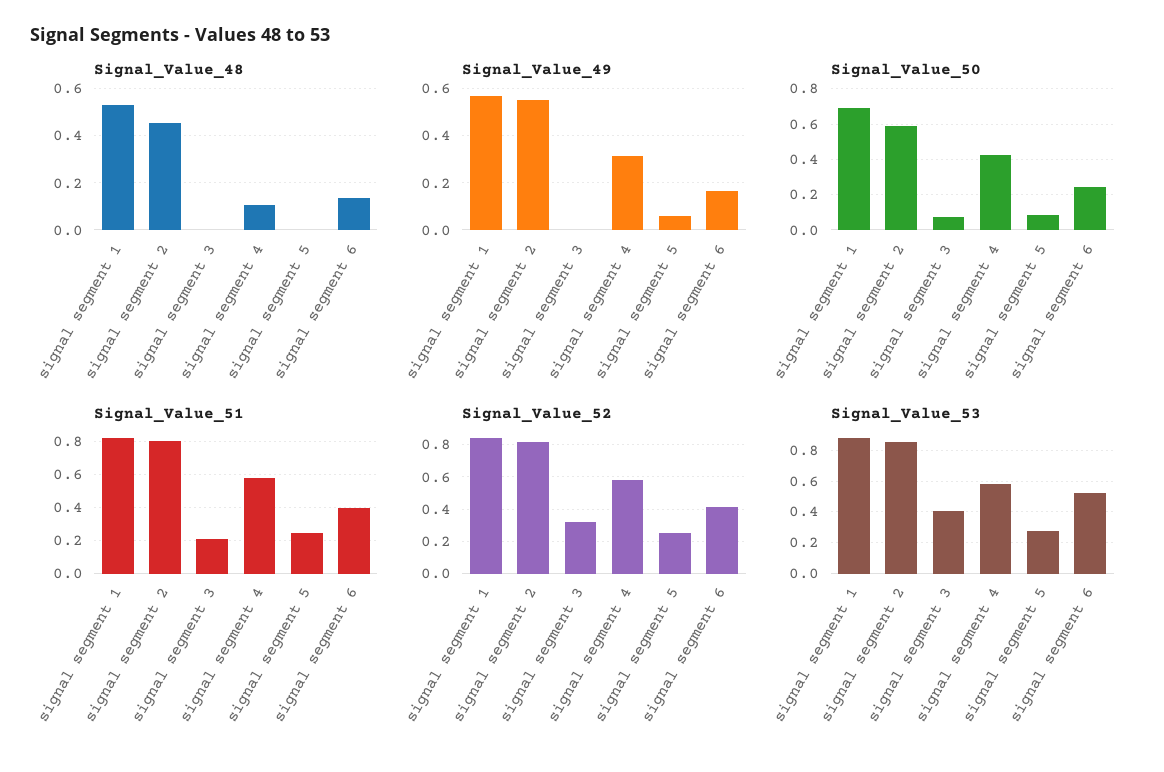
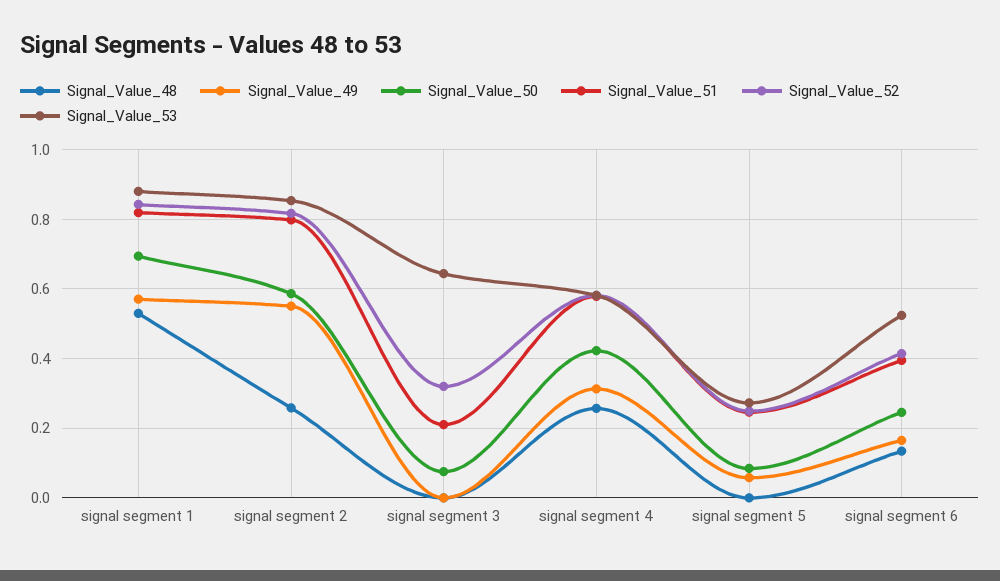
  {
    "Signal_Value_48": {
      "signal segment 1": 0.52,
-     "signal segment 2": 0.45,
+     "signal segment 2": 0.26,
      "signal segment 3": 0,
-     "signal segment 4": 0.1,
+     "signal segment 4": 0.26,
      "signal segment 5": 0,
      "signal segment 6": 0.14
    },
    "Signal_Value_49": {
      "signal segment 1": 0.58,
      "signal segment 2": 0.56,
      "signal segment 3": 0,
      "signal segment 4": 0.32,
      "signal segment 5": 0.06,
      "signal segment 6": 0.16
    },
    "Signal_Value_50": {
      "signal segment 1": 0.7,
      "signal segment 2": 0.58,
      "signal segment 3": 0.08,
      "signal segment 4": 0.42,
      "signal segment 5": 0.08,
      "signal segment 6": 0.24
    },
    "Signal_Value_51": {
      "signal segment 1": 0.82,
      "signal segment 2": 0.8,
      "signal segment 3": 0.22,
      "signal segment 4": 0.58,
      "signal segment 5": 0.24,
      "signal segment 6": 0.4
    },
    "Signal_Value_52": {
      "signal segment 1": 0.84,
      "signal segment 2": 0.82,
      "signal segment 3": 0.32,
      "signal segment 4": 0.58,
      "signal segment 5": 0.24,
      "signal segment 6": 0.42
    },
    "Signal_Value_53": {
      "signal segment 1": 0.88,
      "signal segment 2": 0.86,
-     "signal segment 3": 0.4,
+     "signal segment 3": 0.64,
      "signal segment 4": 0.58,
      "signal segment 5": 0.28,
      "signal segment 6": 0.52
    }
  }

